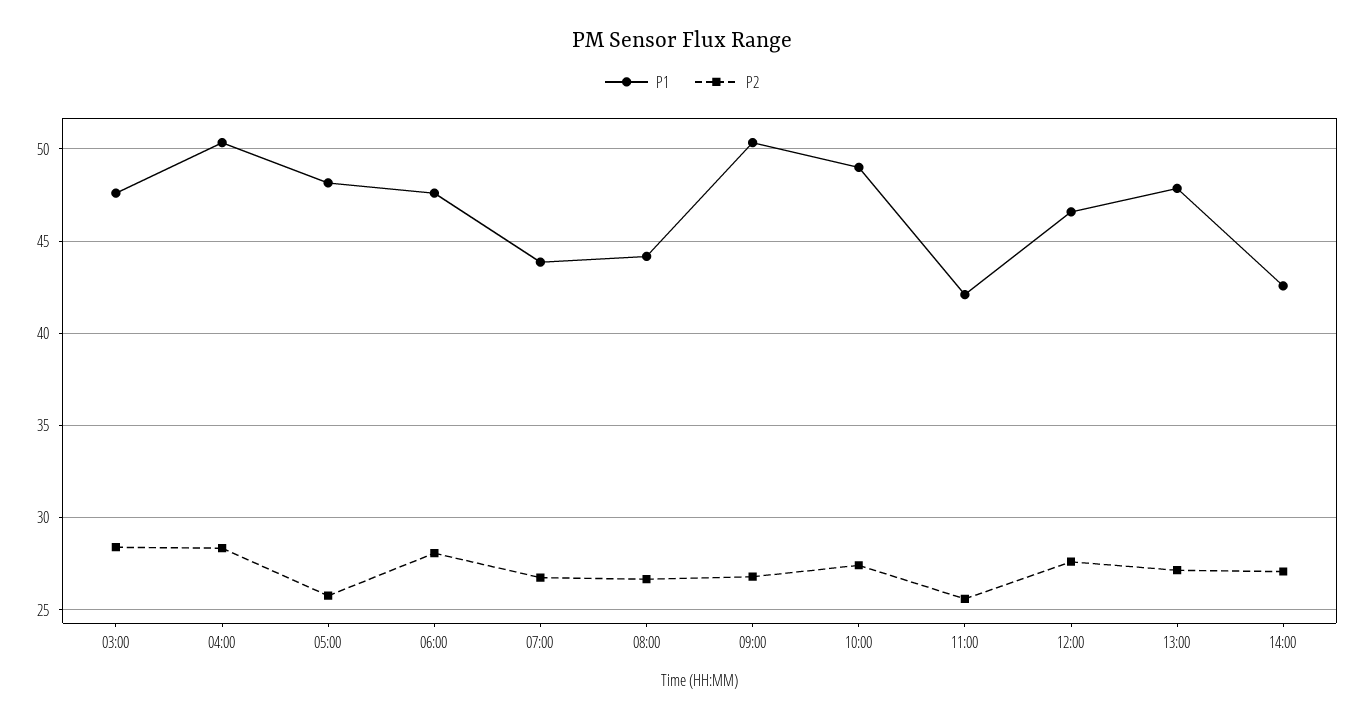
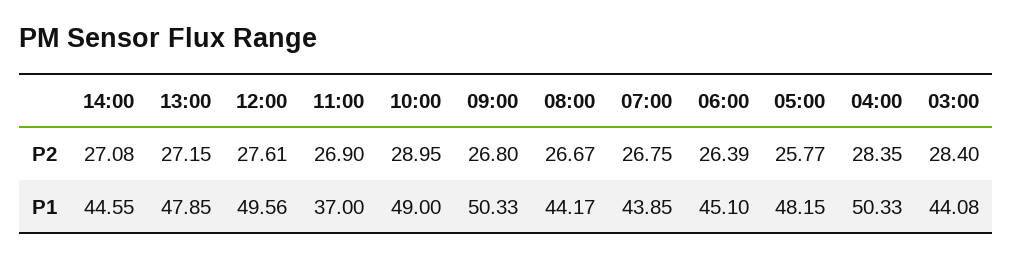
  {
    "P1": {
-     "03:00": 47.5,
+     "03:00": 44.08,
      "04:00": 50.33,
      "05:00": 48.15,
-     "06:00": 47.5,
+     "06:00": 45.1,
      "07:00": 43.85,
      "08:00": 44.17,
      "09:00": 50.33,
      "10:00": 49,
-     "11:00": 42,
+     "11:00": 37,
-     "12:00": 46.5,
+     "12:00": 49.56,
      "13:00": 47.85,
-     "14:00": 42.5
+     "14:00": 44.55
    },
    "P2": {
      "03:00": 28.4,
      "04:00": 28.35,
      "05:00": 25.77,
-     "06:00": 28,
+     "06:00": 26.39,
      "07:00": 26.75,
      "08:00": 26.67,
      "09:00": 26.8,
-     "10:00": 27.5,
+     "10:00": 28.95,
-     "11:00": 25.5,
+     "11:00": 26.9,
      "12:00": 27.61,
      "13:00": 27.15,
      "14:00": 27.08
    }
  }

